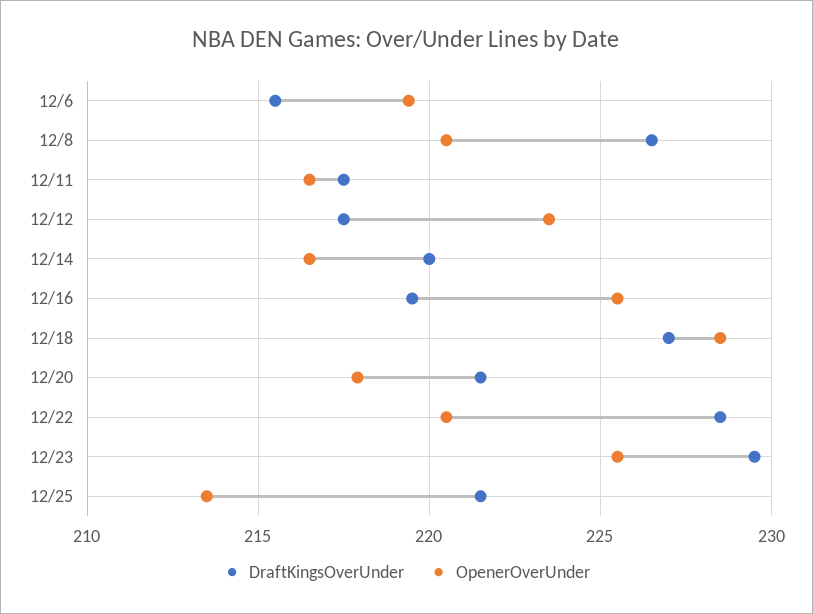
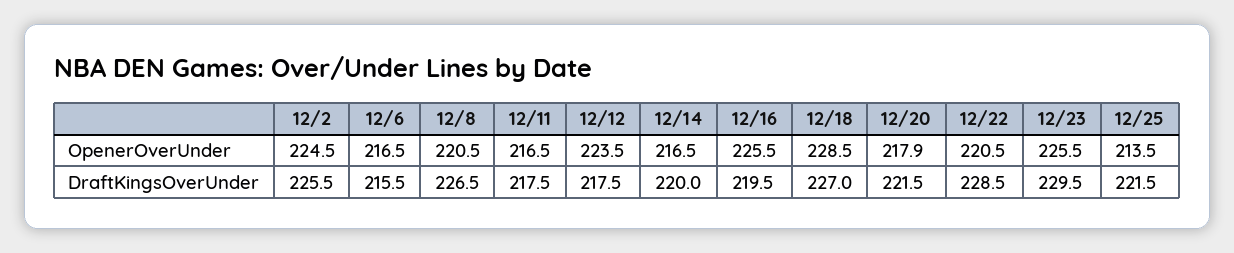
  {
    "DraftKingsOverUnder": {
      "12/6": 215.5,
      "12/8": 226.5,
      "12/11": 217.5,
      "12/12": 217.5,
      "12/14": 220,
      "12/16": 219.5,
      "12/18": 227,
      "12/20": 221.5,
      "12/22": 228.5,
      "12/23": 229.5,
-     "12/25": 221.5
+     "12/25": 221.5,
+     "12/2": 225.5
    },
    "OpenerOverUnder": {
-     "12/6": 219.5,
+     "12/6": 216.5,
      "12/8": 220.5,
      "12/11": 216.5,
      "12/12": 223.5,
      "12/14": 216.5,
      "12/16": 225.5,
      "12/18": 228.5,
      "12/20": 217.9,
      "12/22": 220.5,
      "12/23": 225.5,
-     "12/25": 213.5
+     "12/25": 213.5,
+     "12/2": 224.5
    }
  }

